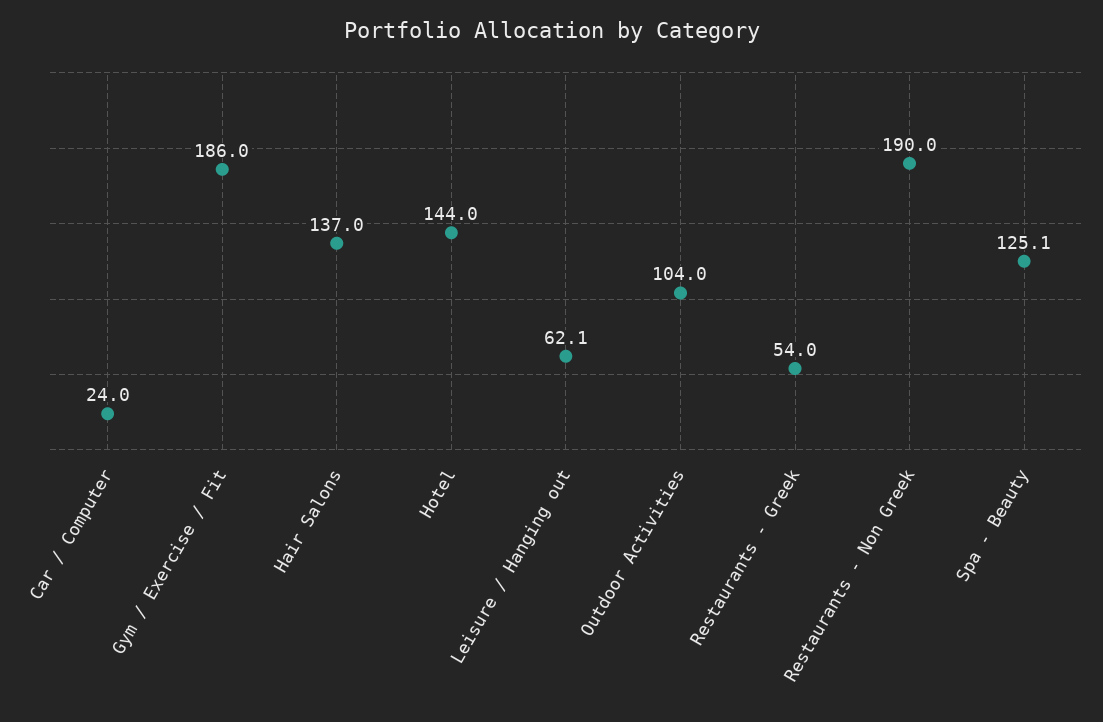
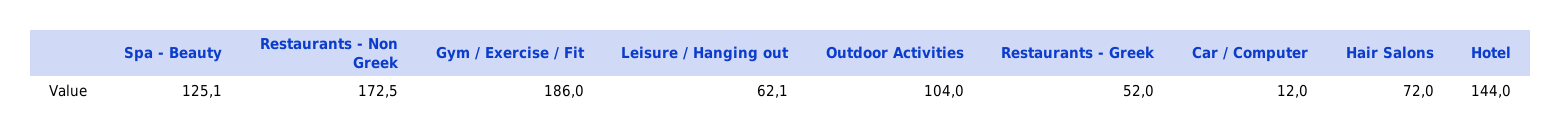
  {
-   "Car / Computer": 24,
+   "Car / Computer": 12,
    "Gym / Exercise / Fit": 186,
-   "Hair Salons": 137,
+   "Hair Salons": 72,
    "Hotel": 144,
    "Leisure / Hanging out": 62.1,
    "Outdoor Activities": 104,
-   "Restaurants - Greek": 54,
+   "Restaurants - Greek": 52,
-   "Restaurants - Non Greek": 190,
+   "Restaurants - Non Greek": 172.5,
    "Spa - Beauty": 125.1
  }

